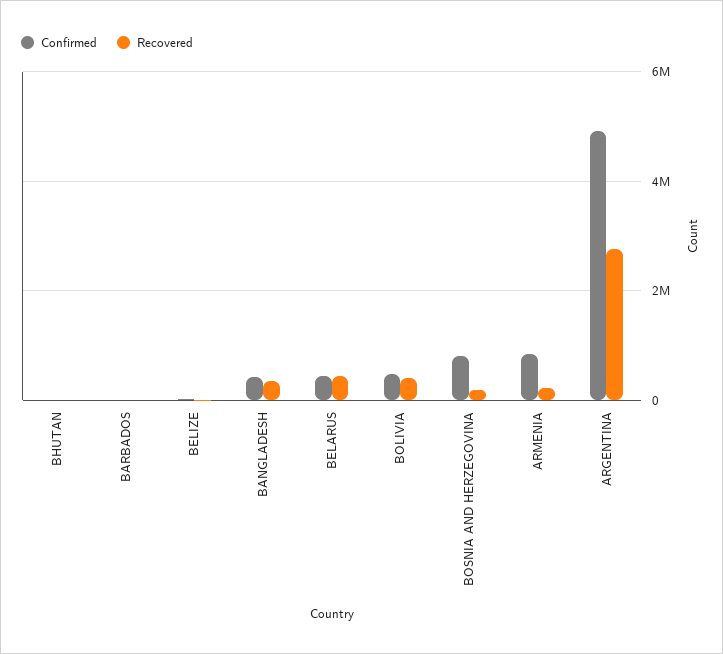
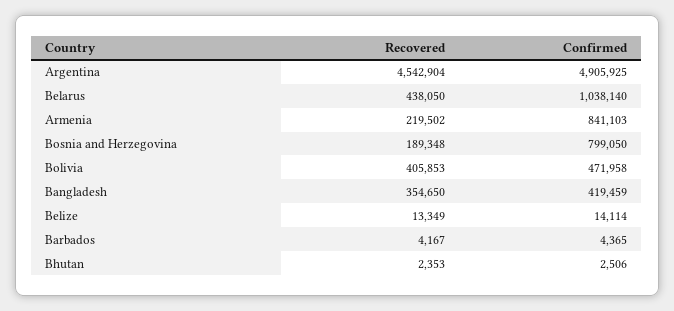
  {
    "Confirmed": {
      "BHUTAN": 2506,
      "BARBADOS": 4365,
      "BELIZE": 14114,
      "BANGLADESH": 419459,
-     "BELARUS": 400000,
+     "BELARUS": 1038140,
      "BOLIVIA": 471958,
      "BOSNIA AND HERZEGOVINA": 799050,
      "ARMENIA": 841103,
      "ARGENTINA": 4905925
    },
    "Recovered": {
      "BHUTAN": 2353,
      "BARBADOS": 4167,
      "BELIZE": 13349,
      "BANGLADESH": 354650,
      "BELARUS": 438050,
      "BOLIVIA": 405853,
      "BOSNIA AND HERZEGOVINA": 189348,
      "ARMENIA": 219502,
-     "ARGENTINA": 2800000
+     "ARGENTINA": 4542904
    }
  }

